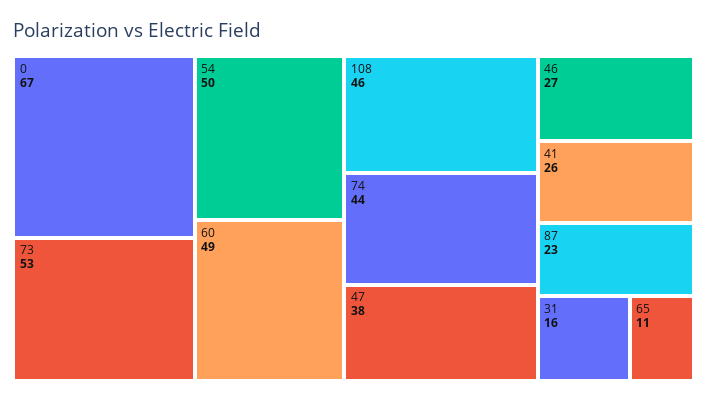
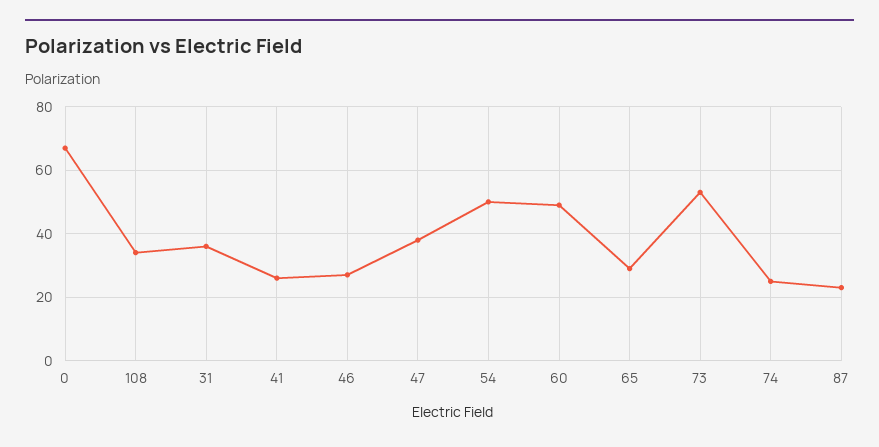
  {
    "0": 67,
    "73": 53,
    "54": 50,
    "60": 49,
-   "108": 46,
+   "108": 35,
-   "74": 44,
+   "74": 25,
    "47": 38,
    "46": 27,
    "41": 26,
    "87": 23,
-   "31": 16,
+   "31": 35,
-   "65": 11
+   "65": 30
  }

